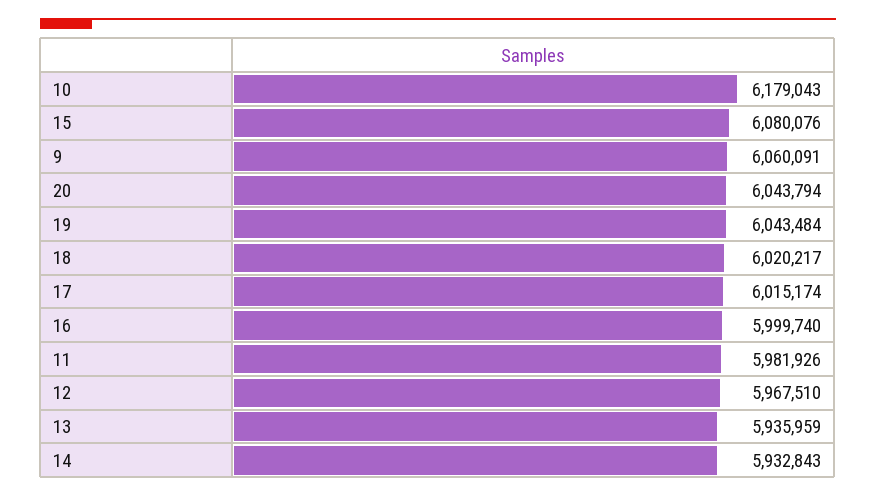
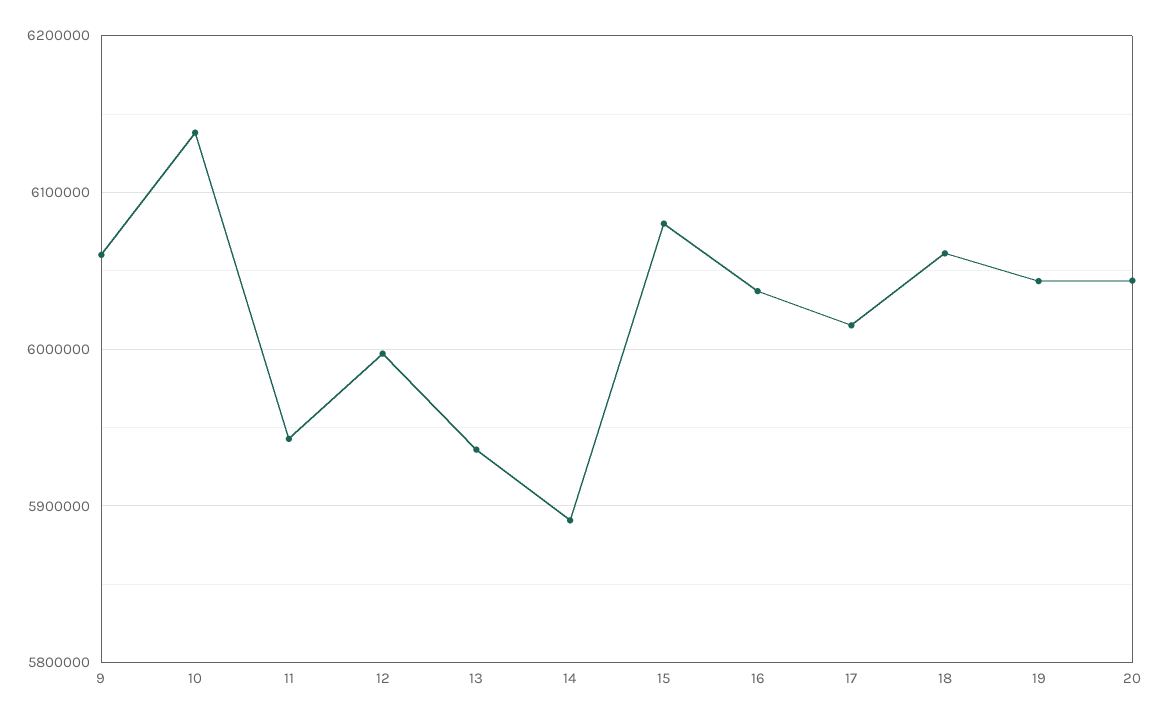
  {
-   "10": 6179043,
+   "10": 6140000,
    "15": 6080076,
    "9": 6060091,
    "20": 6043794,
    "19": 6043484,
-   "18": 6020217,
+   "18": 6060000,
    "17": 6015174,
-   "16": 5999740,
+   "16": 6040000,
-   "11": 5981926,
+   "11": 5940000,
-   "12": 5967510,
+   "12": 6000000,
    "13": 5935959,
-   "14": 5932843
+   "14": 5890000
  }

